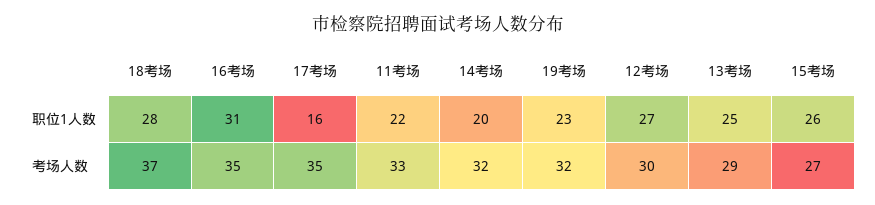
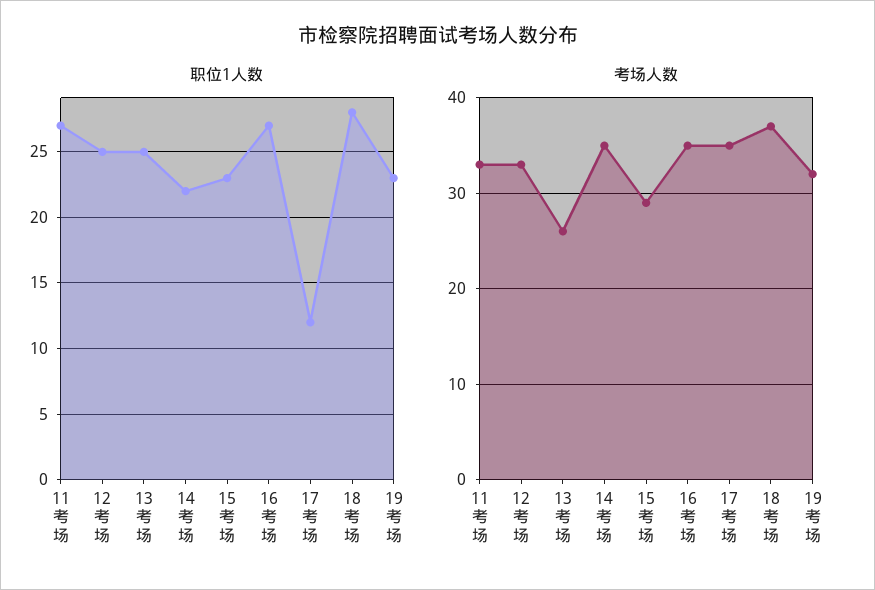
  {
    "职位1人数": {
      "18考场": 28,
-     "16考场": 31,
+     "16考场": 27,
-     "17考场": 16,
+     "17考场": 12,
-     "11考场": 22,
+     "11考场": 27,
-     "14考场": 20,
+     "14考场": 22,
      "19考场": 23,
-     "12考场": 27,
+     "12考场": 25,
      "13考场": 25,
-     "15考场": 26
+     "15考场": 23
    },
    "考场人数": {
      "18考场": 37,
      "16考场": 35,
      "17考场": 35,
      "11考场": 33,
-     "14考场": 32,
+     "14考场": 35,
      "19考场": 32,
-     "12考场": 30,
+     "12考场": 33,
-     "13考场": 29,
+     "13考场": 26,
-     "15考场": 27
+     "15考场": 29
    }
  }

